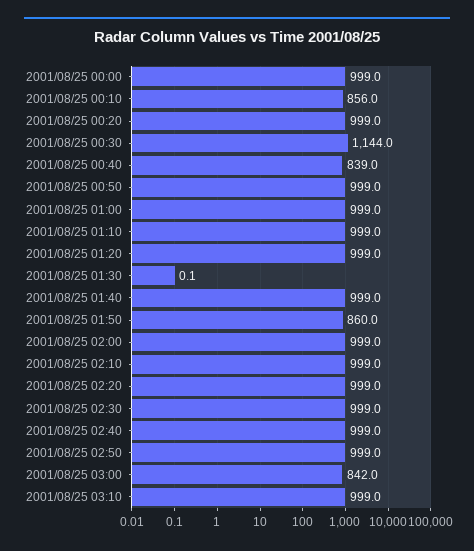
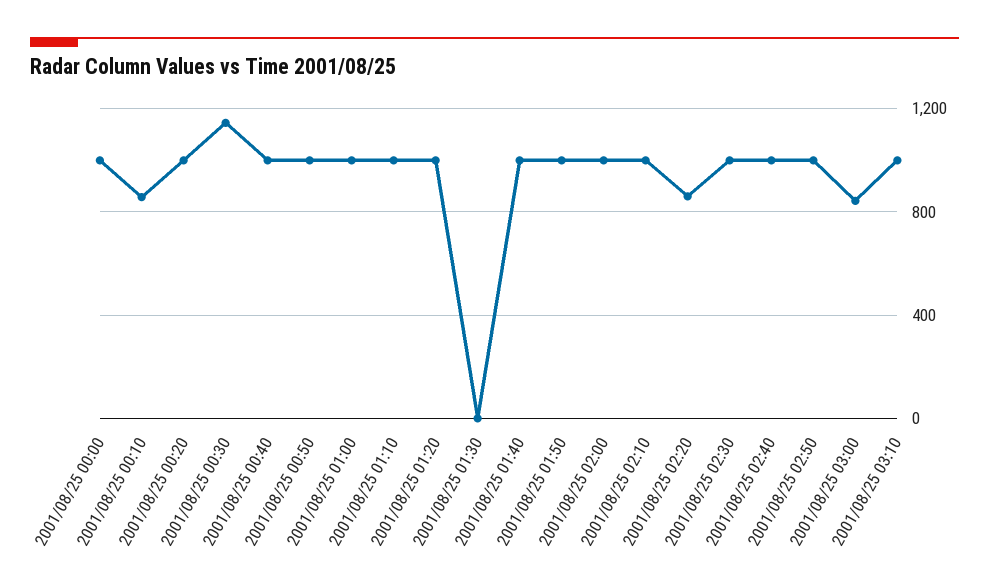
  {
    "2001/08/25 00:00": 999,
    "2001/08/25 00:10": 856,
    "2001/08/25 00:20": 999,
    "2001/08/25 00:30": 1144,
-   "2001/08/25 00:40": 839,
+   "2001/08/25 00:40": 1000,
    "2001/08/25 00:50": 999,
    "2001/08/25 01:00": 999,
    "2001/08/25 01:10": 999,
    "2001/08/25 01:20": 999,
    "2001/08/25 01:30": 0.1,
    "2001/08/25 01:40": 999,
-   "2001/08/25 01:50": 860,
+   "2001/08/25 01:50": 1000,
    "2001/08/25 02:00": 999,
    "2001/08/25 02:10": 999,
-   "2001/08/25 02:20": 999,
+   "2001/08/25 02:20": 850,
    "2001/08/25 02:30": 999,
    "2001/08/25 02:40": 999,
    "2001/08/25 02:50": 999,
    "2001/08/25 03:00": 842,
    "2001/08/25 03:10": 999
  }

